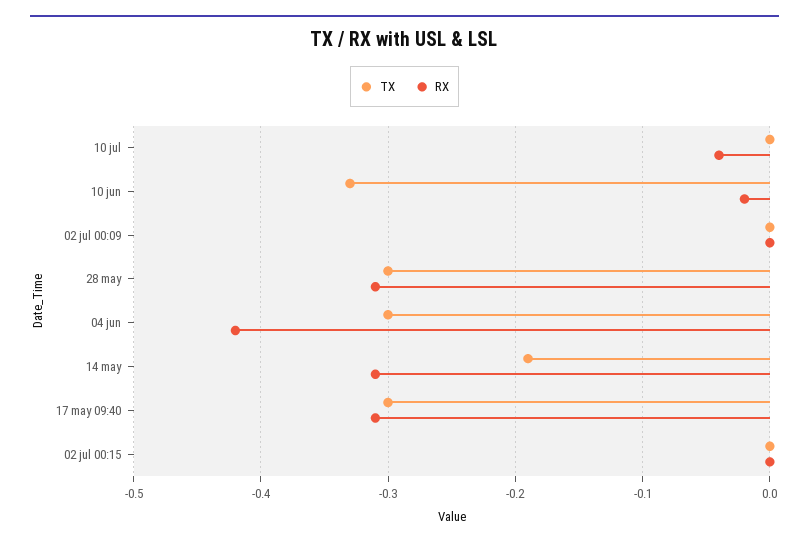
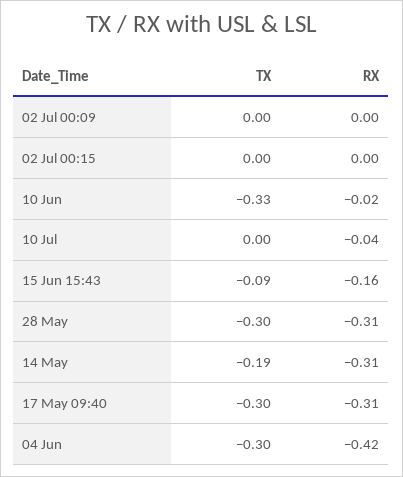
  {
    "TX": {
      "10 jul": 0,
      "10 jun": -0.33,
      "02 jul 00:09": 0,
      "28 may": -0.3,
      "04 jun": -0.3,
      "14 may": -0.19,
      "17 may 09:40": -0.3,
-     "02 jul 00:15": 0
+     "02 jul 00:15": 0,
+     "15 Jun 15:43": -0.09
    },
    "RX": {
      "10 jul": -0.04,
      "10 jun": -0.02,
      "02 jul 00:09": 0,
      "28 may": -0.31,
      "04 jun": -0.42,
      "14 may": -0.31,
      "17 may 09:40": -0.31,
-     "02 jul 00:15": 0
+     "02 jul 00:15": 0,
+     "15 Jun 15:43": -0.16
    }
  }

